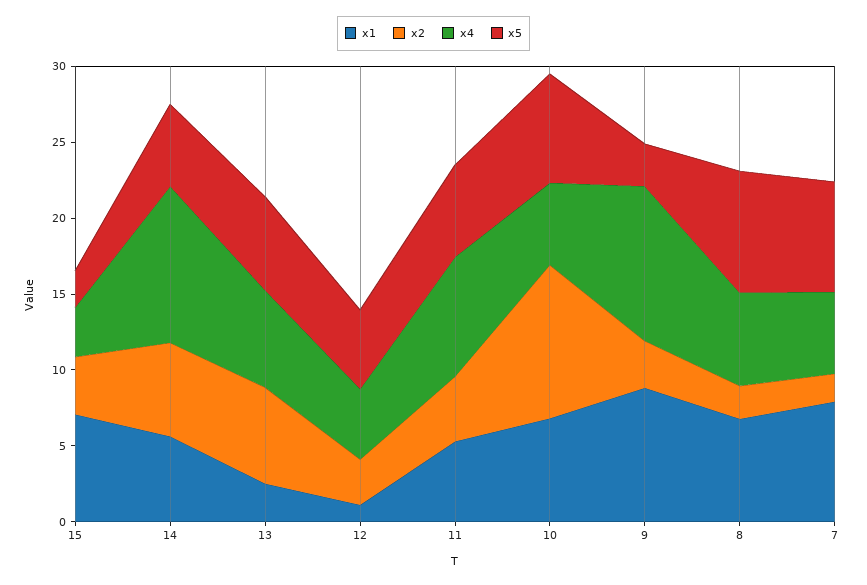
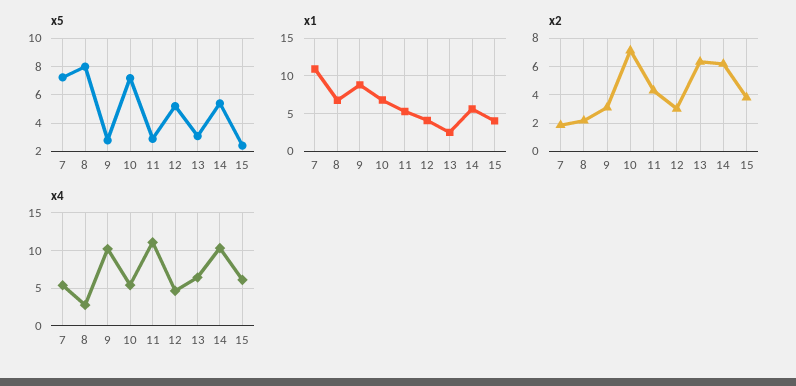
  {
    "x1": {
-     "15": 7,
+     "15": 4,
      "14": 6,
      "13": 3,
-     "12": 1,
+     "12": 4,
      "11": 5,
      "10": 7,
      "9": 9,
      "8": 7,
-     "7": 8
+     "7": 11
    },
    "x2": {
      "15": 4,
      "14": 6,
      "13": 6.5,
      "12": 3,
      "11": 4.5,
-     "10": 10,
+     "10": 7,
      "9": 3,
      "8": 2,
      "7": 2
    },
    "x4": {
-     "15": 3,
+     "15": 6,
      "14": 10,
      "13": 6,
      "12": 5,
-     "11": 8,
+     "11": 11,
      "10": 5,
      "9": 10,
-     "8": 6,
+     "8": 3,
      "7": 5
    },
    "x5": {
      "15": 2.5,
      "14": 5.5,
-     "13": 6,
+     "13": 3,
      "12": 5,
-     "11": 6,
+     "11": 3,
      "10": 7,
      "9": 3,
      "8": 8,
      "7": 7
    }
  }

